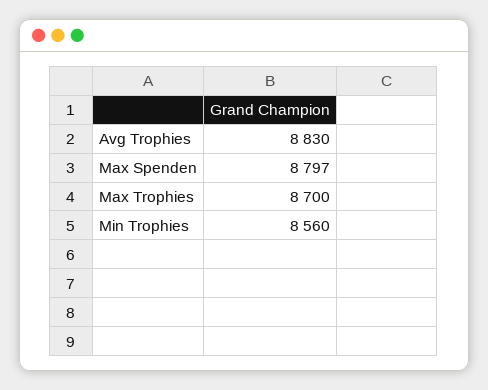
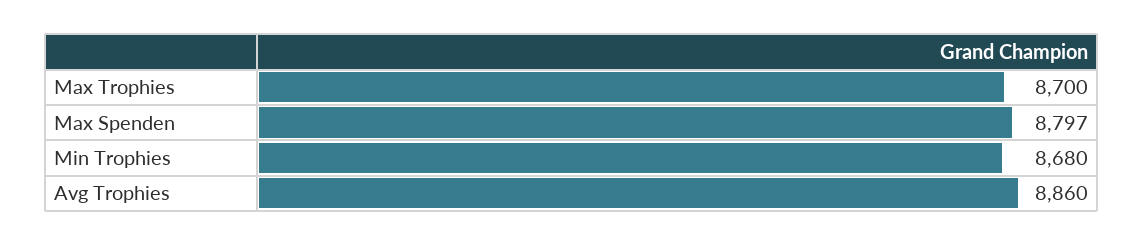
  {
-   "Avg Trophies": 8830,
+   "Avg Trophies": 8860,
    "Max Spenden": 8797,
    "Max Trophies": 8700,
-   "Min Trophies": 8560
+   "Min Trophies": 8680
  }

